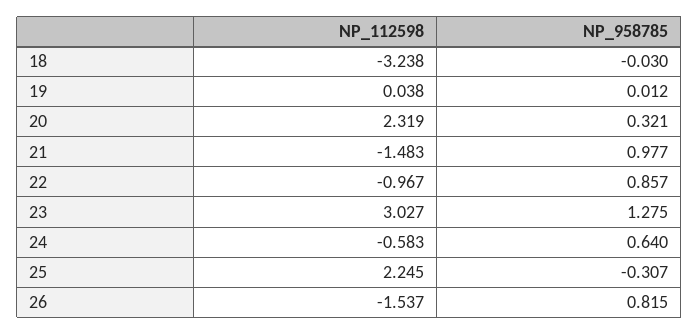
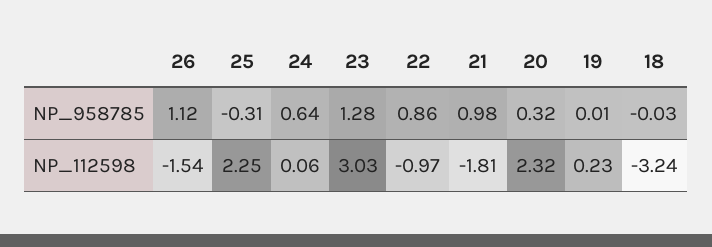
  {
    "NP_112598": {
      "18": -3.238,
-     "19": 0.038,
+     "19": 0.23,
      "20": 2.319,
-     "21": -1.483,
+     "21": -1.81,
      "22": -0.967,
      "23": 3.027,
-     "24": -0.583,
+     "24": 0.06,
      "25": 2.245,
      "26": -1.537
    },
    "NP_958785": {
      "18": -0.03,
      "19": 0.012,
      "20": 0.321,
      "21": 0.977,
      "22": 0.857,
      "23": 1.275,
      "24": 0.64,
      "25": -0.307,
-     "26": 0.815
+     "26": 1.12
    }
  }

